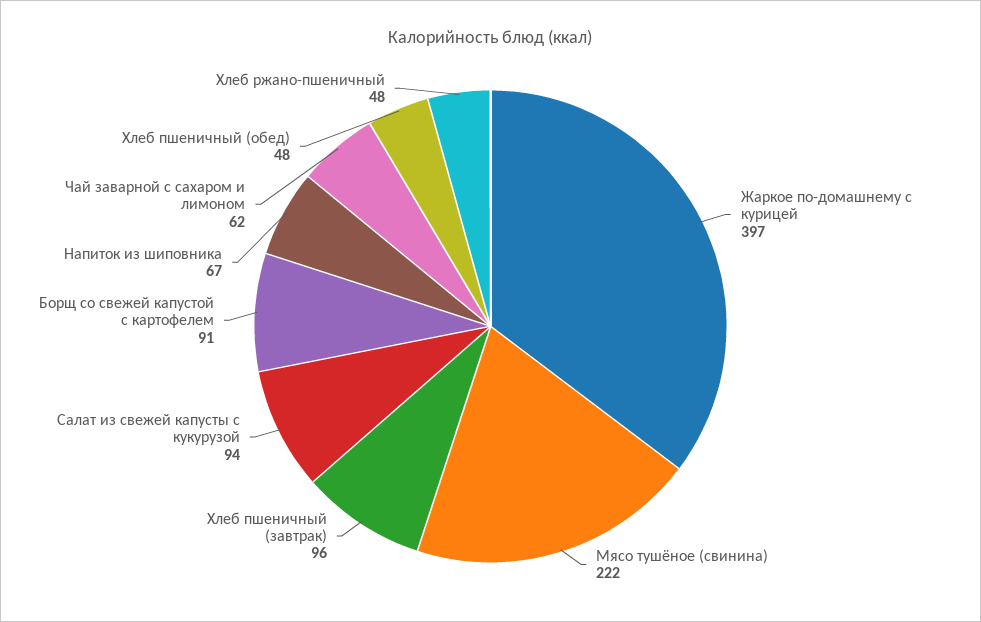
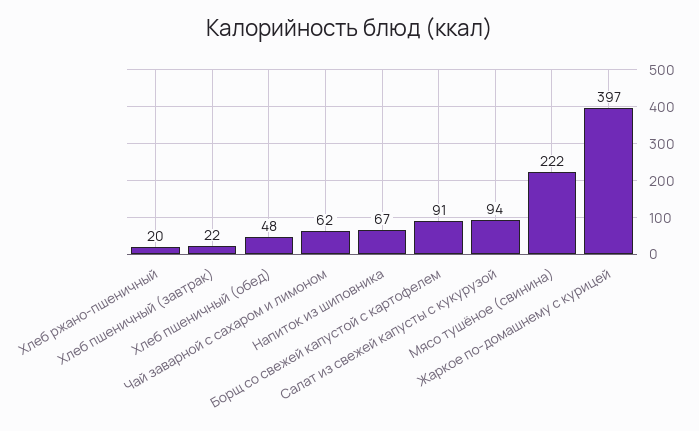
  {
    "Жаркое по-домашнему с курицей": 397,
    "Мясо тушёное (свинина)": 222,
-   "Хлеб пшеничный (завтрак)": 96,
+   "Хлеб пшеничный (завтрак)": 22,
    "Салат из свежей капусты с кукурузой": 94,
    "Борщ со свежей капустой с картофелем": 91,
    "Напиток из шиповника": 67,
    "Чай заварной с сахаром и лимоном": 62,
    "Хлеб пшеничный (обед)": 48,
-   "Хлеб ржано-пшеничный": 48
+   "Хлеб ржано-пшеничный": 20
  }

